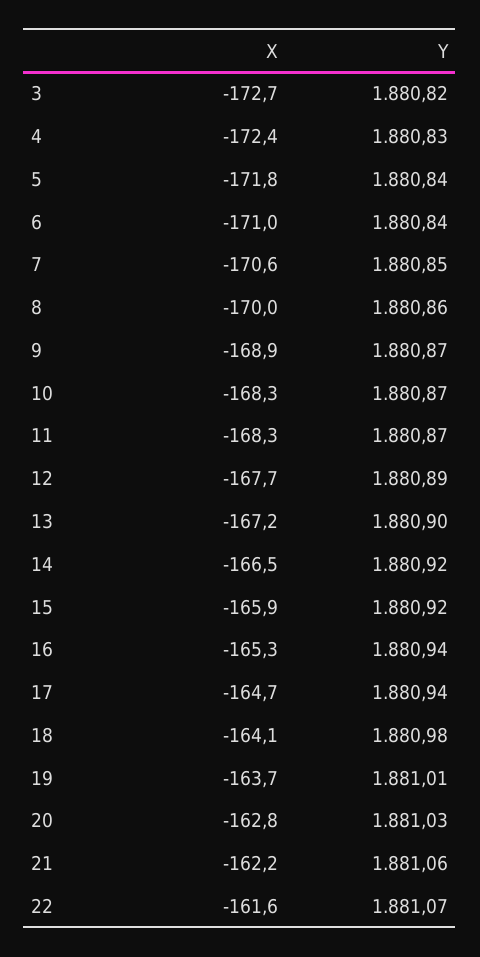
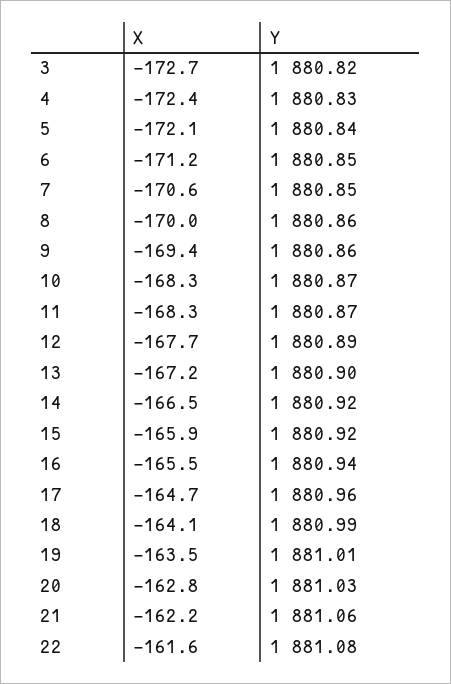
  {
    "X": {
      "3": -172.7,
      "4": -172.4,
-     "5": -171.8,
+     "5": -172.1,
-     "6": -171,
+     "6": -171.2,
      "7": -170.6,
      "8": -170,
-     "9": -168.9,
+     "9": -169.4,
      "10": -168.3,
      "11": -168.3,
      "12": -167.7,
      "13": -167.2,
      "14": -166.5,
      "15": -165.9,
-     "16": -165.3,
+     "16": -165.5,
      "17": -164.7,
      "18": -164.1,
-     "19": -163.7,
+     "19": -163.5,
      "20": -162.8,
      "21": -162.2,
      "22": -161.6
    },
    "Y": {
      "3": 1880.82,
      "4": 1880.83,
      "5": 1880.84,
-     "6": 1880.84,
+     "6": 1880.85,
      "7": 1880.85,
      "8": 1880.86,
-     "9": 1880.87,
+     "9": 1880.86,
      "10": 1880.87,
      "11": 1880.87,
      "12": 1880.89,
      "13": 1880.9,
      "14": 1880.92,
      "15": 1880.92,
      "16": 1880.94,
-     "17": 1880.94,
+     "17": 1880.96,
-     "18": 1880.98,
+     "18": 1880.99,
      "19": 1881.01,
      "20": 1881.03,
      "21": 1881.06,
-     "22": 1881.07
+     "22": 1881.08
    }
  }

